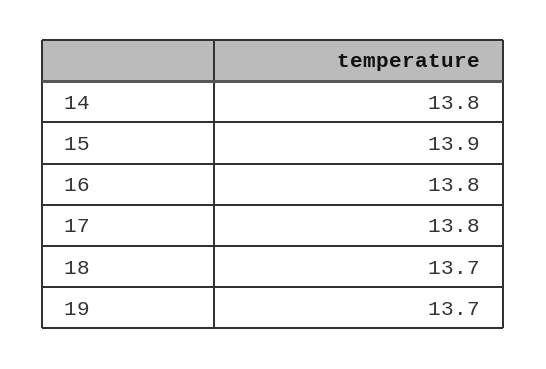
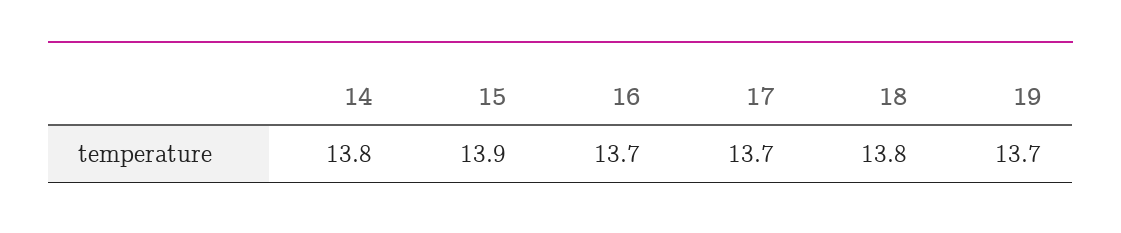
  {
    "14": 13.8,
    "15": 13.9,
-   "16": 13.8,
+   "16": 13.7,
-   "17": 13.8,
+   "17": 13.7,
-   "18": 13.7,
+   "18": 13.8,
    "19": 13.7
  }

